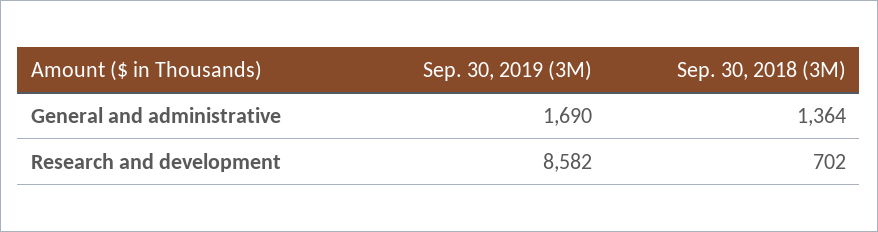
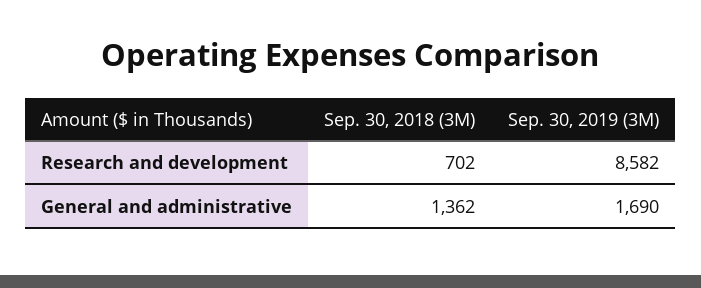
  {
    "Sep. 30, 2019 (3M)": {
      "General and administrative": 1690,
      "Research and development": 8582
    },
    "Sep. 30, 2018 (3M)": {
-     "General and administrative": 1364,
+     "General and administrative": 1362,
      "Research and development": 702
    }
  }

